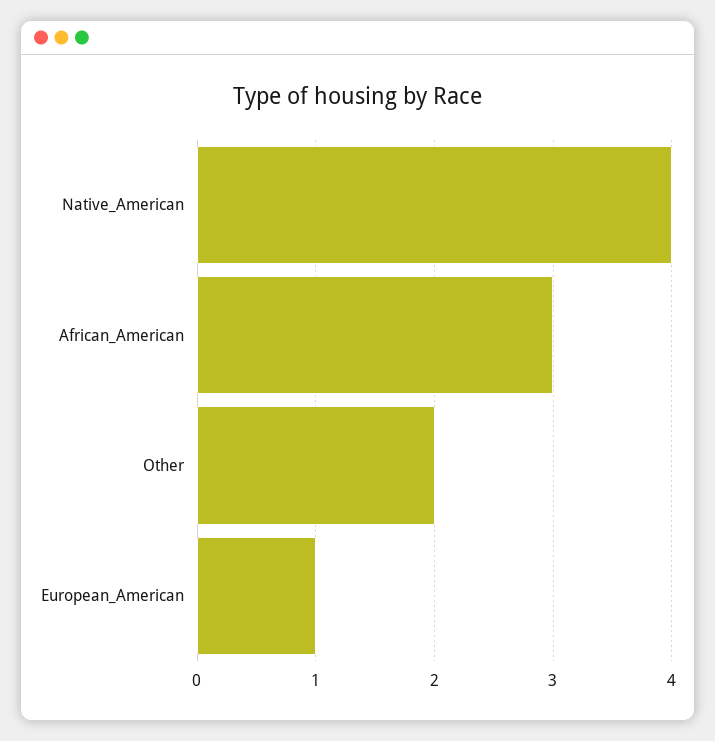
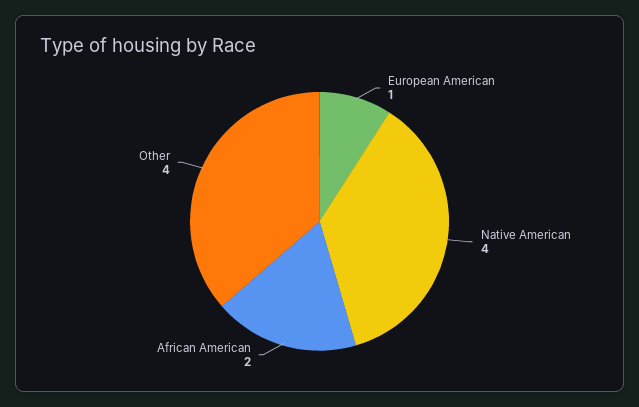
  {
    "Native_American": 4,
-   "African_American": 3,
+   "African_American": 2,
-   "Other": 2,
+   "Other": 4,
    "European_American": 1
  }

